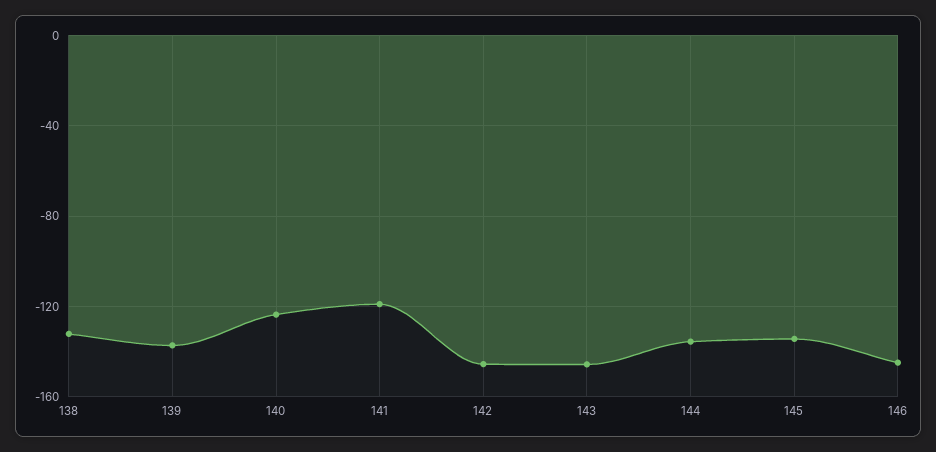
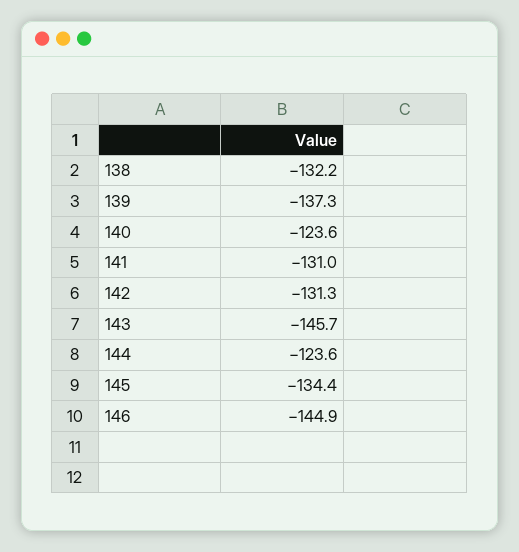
  {
    "138": -132.2,
    "139": -137.3,
    "140": -123.6,
-   "141": -120,
+   "141": -131,
-   "142": -145,
+   "142": -131.3,
    "143": -145.7,
-   "144": -135,
+   "144": -123.6,
    "145": -134.4,
    "146": -144.9
  }

